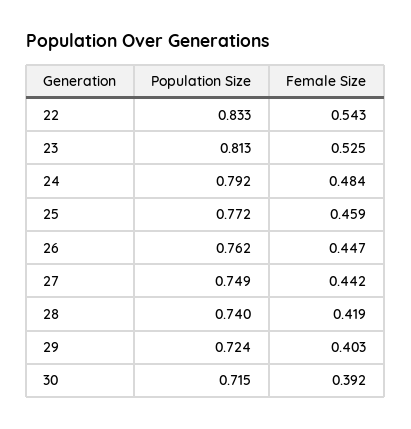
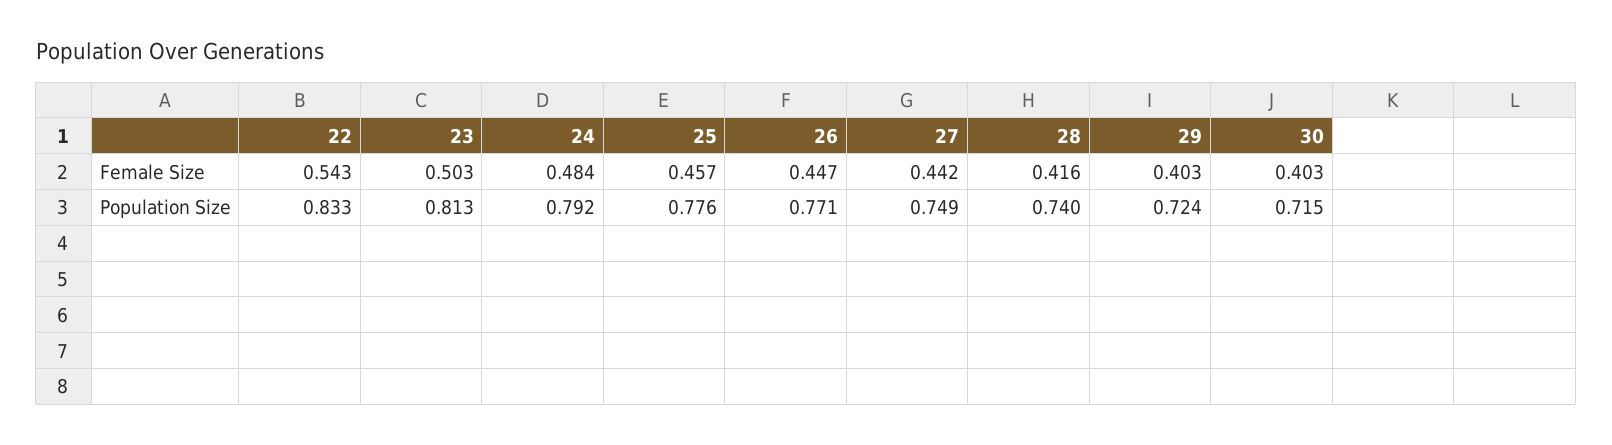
  {
    "Population Size": {
      "22": 0.833,
      "23": 0.813,
      "24": 0.792,
-     "25": 0.772,
+     "25": 0.776,
-     "26": 0.762,
+     "26": 0.771,
      "27": 0.749,
      "28": 0.74,
      "29": 0.724,
      "30": 0.715
    },
    "Female Size": {
      "22": 0.543,
-     "23": 0.525,
+     "23": 0.503,
      "24": 0.484,
-     "25": 0.459,
+     "25": 0.457,
      "26": 0.447,
      "27": 0.442,
-     "28": 0.419,
+     "28": 0.416,
      "29": 0.403,
-     "30": 0.392
+     "30": 0.403
    }
  }

